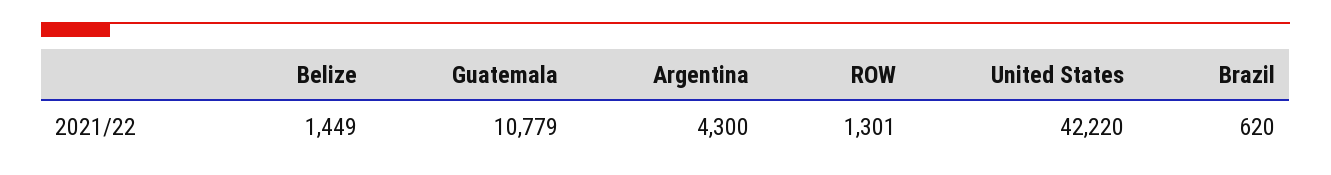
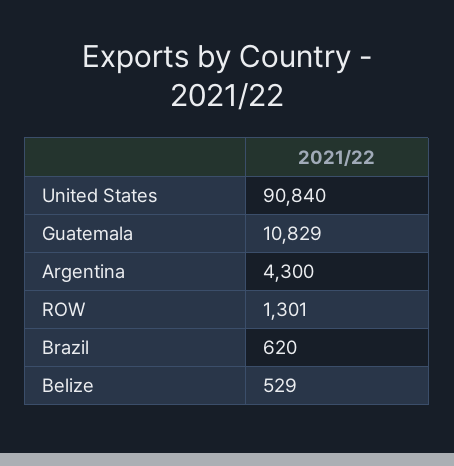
  {
-   "Belize": 1449,
+   "Belize": 529,
-   "Guatemala": 10779,
+   "Guatemala": 10829,
    "Argentina": 4300,
    "ROW": 1301,
-   "United States": 42220,
+   "United States": 90840,
    "Brazil": 620
  }

